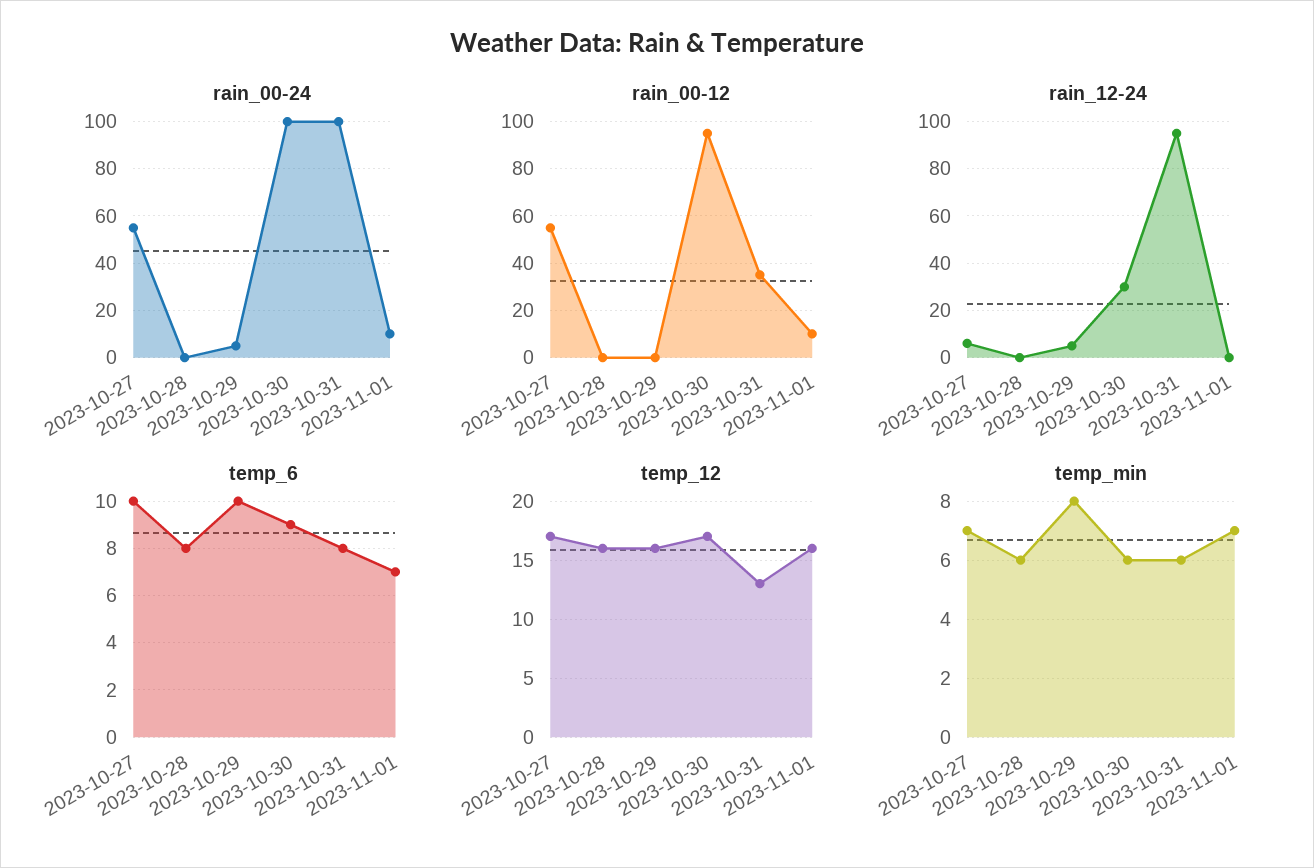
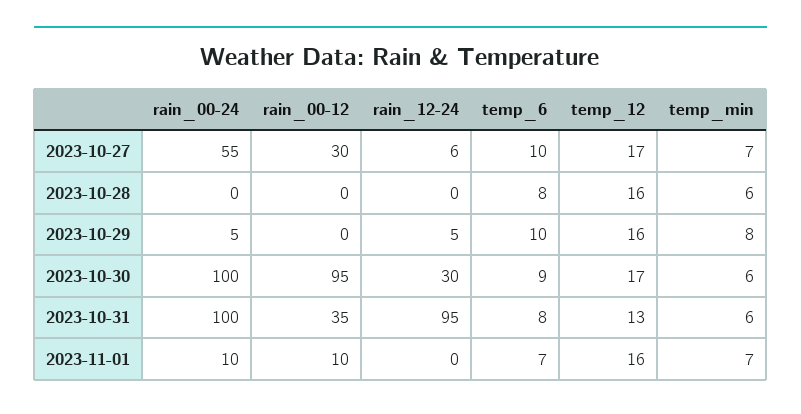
  {
    "rain_00-24": {
      "2023-10-27": 55,
      "2023-10-28": 0,
      "2023-10-29": 5,
      "2023-10-30": 100,
      "2023-10-31": 100,
      "2023-11-01": 10
    },
    "rain_00-12": {
-     "2023-10-27": 55,
+     "2023-10-27": 30,
      "2023-10-28": 0,
      "2023-10-29": 0,
      "2023-10-30": 95,
      "2023-10-31": 35,
      "2023-11-01": 10
    },
    "rain_12-24": {
      "2023-10-27": 6,
      "2023-10-28": 0,
      "2023-10-29": 5,
      "2023-10-30": 30,
      "2023-10-31": 95,
      "2023-11-01": 0
    },
    "temp_6": {
      "2023-10-27": 10,
      "2023-10-28": 8,
      "2023-10-29": 10,
      "2023-10-30": 9,
      "2023-10-31": 8,
      "2023-11-01": 7
    },
    "temp_12": {
      "2023-10-27": 17,
      "2023-10-28": 16,
      "2023-10-29": 16,
      "2023-10-30": 17,
      "2023-10-31": 13,
      "2023-11-01": 16
    },
    "temp_min": {
      "2023-10-27": 7,
      "2023-10-28": 6,
      "2023-10-29": 8,
      "2023-10-30": 6,
      "2023-10-31": 6,
      "2023-11-01": 7
    }
  }

